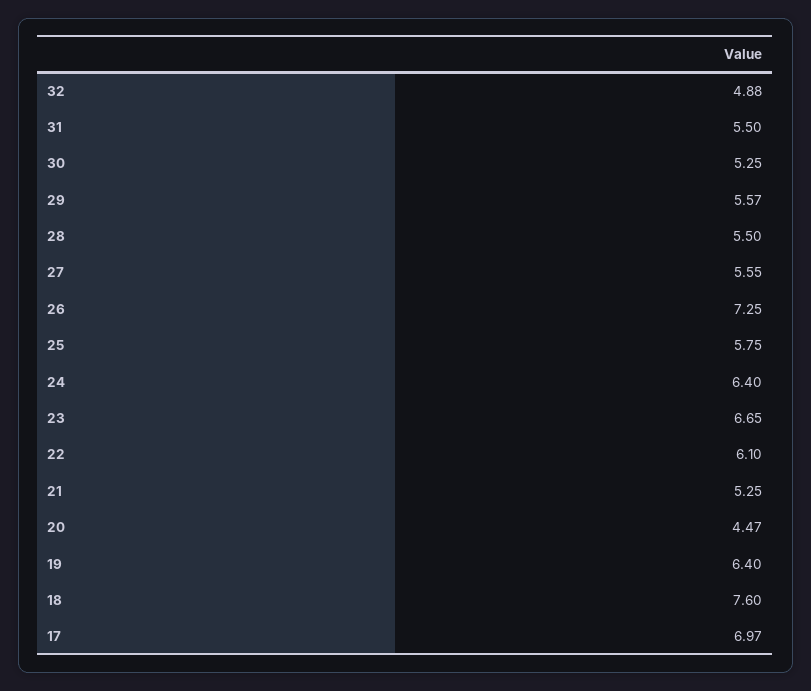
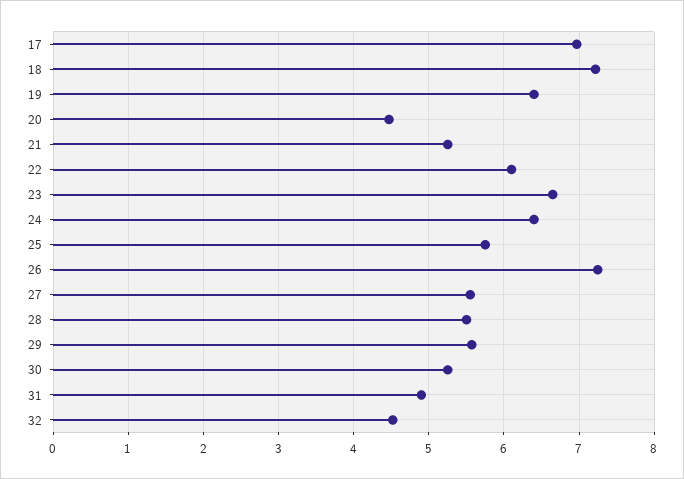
  {
-   "32": 4.88,
+   "32": 4.5,
-   "31": 5.5,
+   "31": 4.9,
    "30": 5.25,
    "29": 5.57,
    "28": 5.5,
    "27": 5.55,
    "26": 7.25,
    "25": 5.75,
    "24": 6.4,
    "23": 6.65,
    "22": 6.1,
    "21": 5.25,
    "20": 4.47,
    "19": 6.4,
-   "18": 7.6,
+   "18": 7.2,
    "17": 6.97
  }

